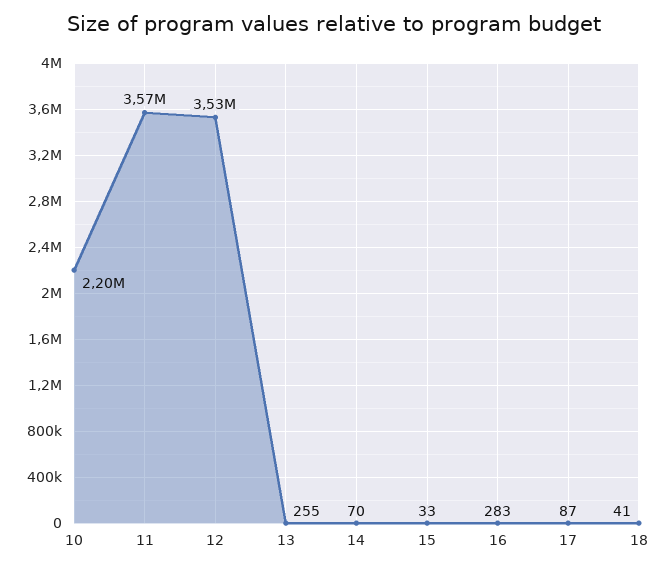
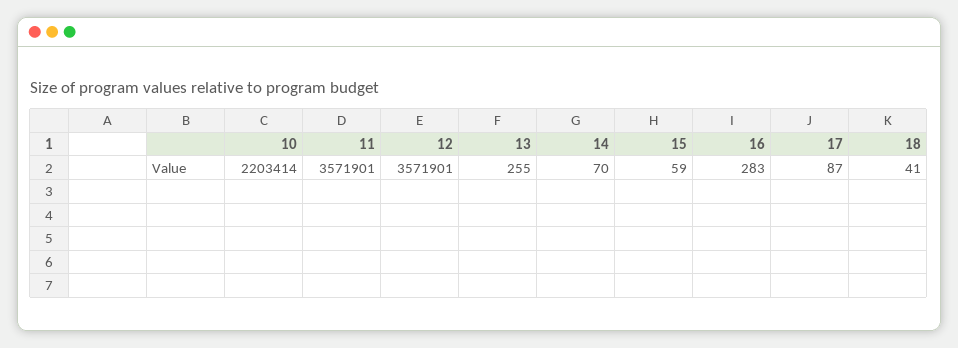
  {
    "10": 2203414,
    "11": 3571901,
-   "12": 3530000,
+   "12": 3571901,
    "13": 255,
    "14": 70,
-   "15": 33,
+   "15": 59,
    "16": 283,
    "17": 87,
    "18": 41
  }

